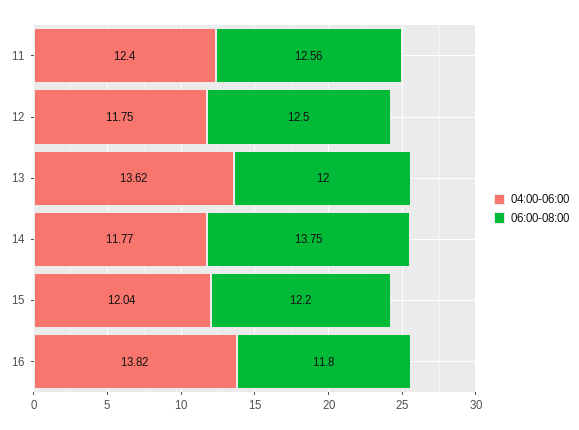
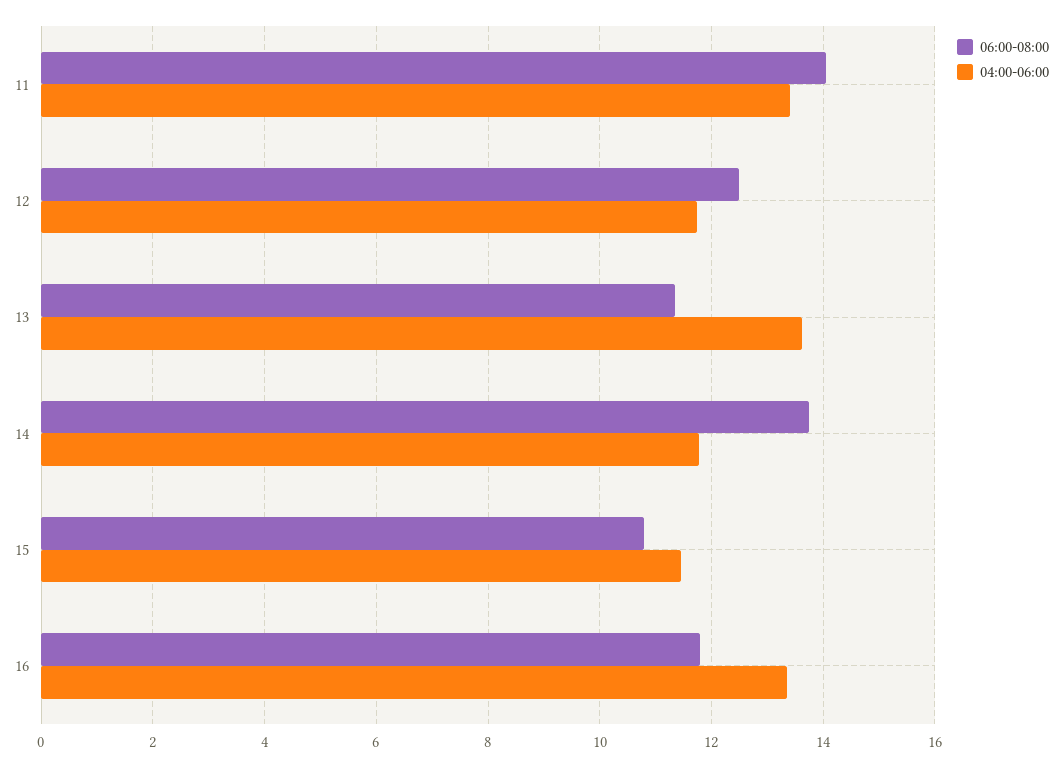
  {
    "04:00-06:00": {
-     "11": 12.4,
+     "11": 13.4,
      "12": 11.75,
      "13": 13.62,
      "14": 11.77,
-     "15": 12.04,
+     "15": 11.4,
-     "16": 13.82
+     "16": 13.4
    },
    "06:00-08:00": {
-     "11": 12.56,
+     "11": 14,
      "12": 12.5,
-     "13": 12,
+     "13": 11.4,
      "14": 13.75,
-     "15": 12.2,
+     "15": 10.8,
      "16": 11.8
    }
  }

